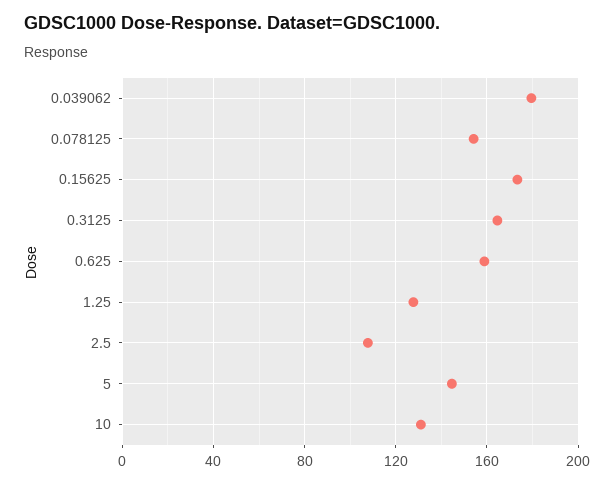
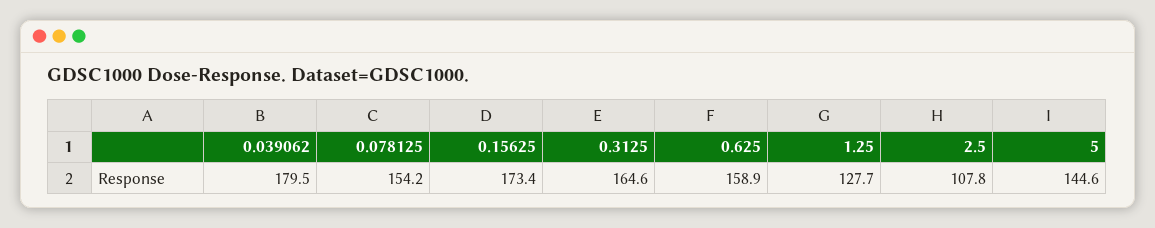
  {
    "0.039062": 179.5,
    "0.078125": 154.2,
    "0.15625": 173.4,
    "0.3125": 164.6,
    "0.625": 158.9,
    "1.25": 127.7,
    "2.5": 107.8,
-   "5": 144.6,
+   "5": 144.6
-   "10": 130
  }

